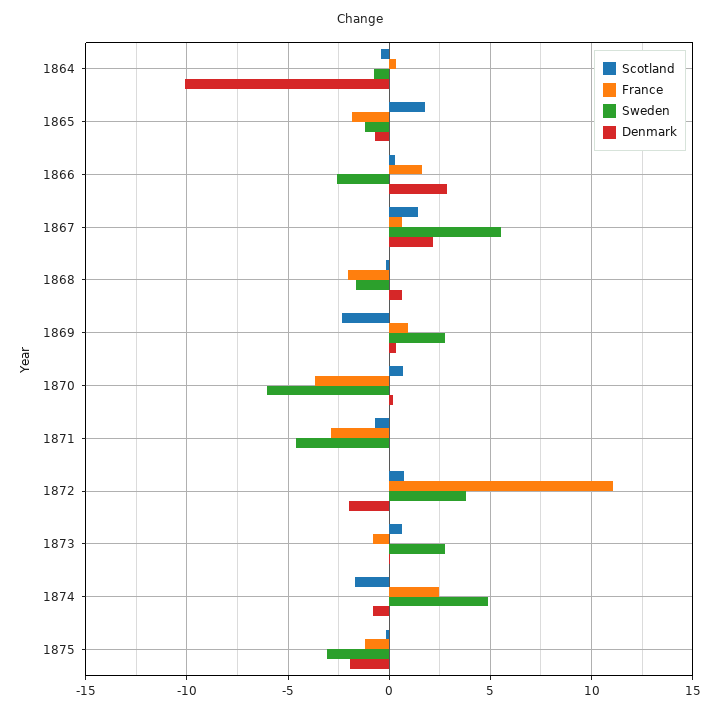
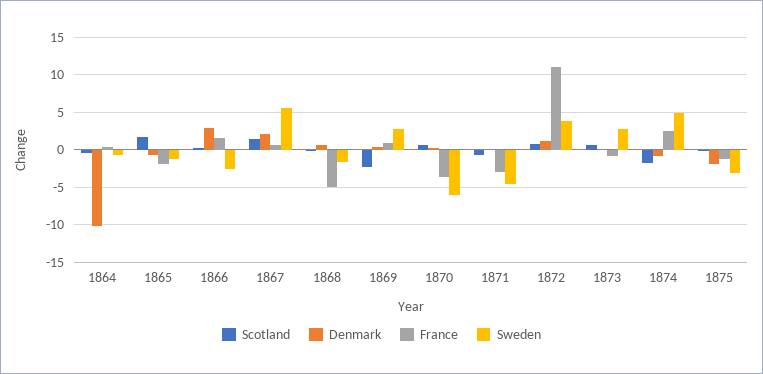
  {
    "Scotland": {
      "1864": -0.5,
      "1865": 2,
      "1866": 0.5,
      "1867": 1.5,
      "1868": 0,
      "1869": -2.5,
      "1870": 0.5,
      "1871": -0.5,
      "1872": 1,
      "1873": 0.5,
      "1874": -1.5,
      "1875": 0
    },
    "France": {
      "1864": 0.5,
      "1865": -2,
      "1866": 1.5,
      "1867": 0.5,
-     "1868": -2,
+     "1868": -5,
      "1869": 1,
      "1870": -3.5,
      "1871": -3,
      "1872": 11,
      "1873": -1,
      "1874": 2.5,
      "1875": -1
    },
    "Sweden": {
      "1864": -0.5,
      "1865": -1,
      "1866": -2.5,
      "1867": 5.5,
      "1868": -1.5,
      "1869": 3,
      "1870": -6,
      "1871": -4.5,
      "1872": 4,
      "1873": 3,
      "1874": 5,
      "1875": -3
    },
    "Denmark": {
      "1864": -10,
      "1865": -0.5,
      "1866": 3,
      "1867": 2,
      "1868": 0.5,
      "1869": 0.5,
      "1870": 0,
      "1871": 0,
-     "1872": -2,
+     "1872": 1,
      "1873": 0,
      "1874": -1,
      "1875": -2
    }
  }

